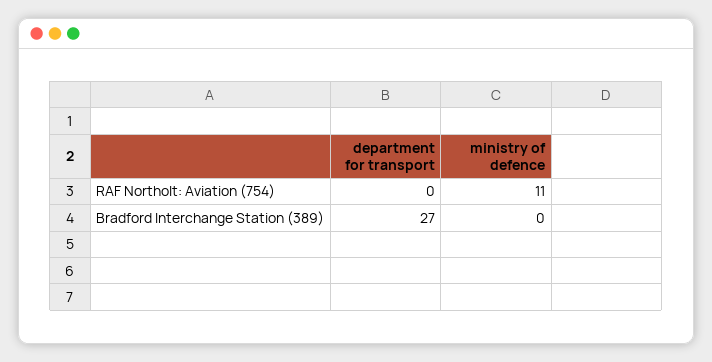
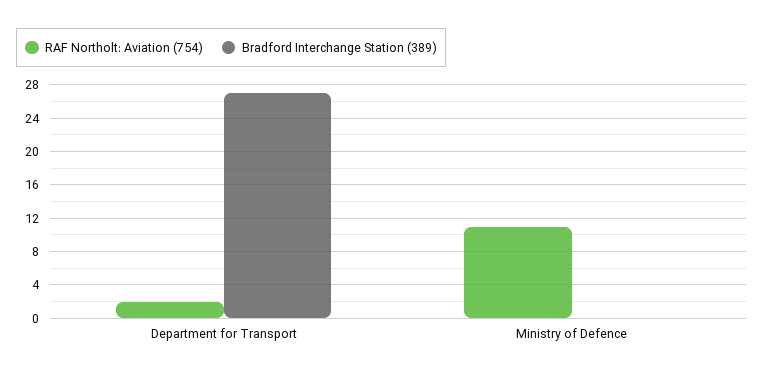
  {
    "RAF Northolt: Aviation (754)": {
-     "department for transport": 0,
+     "department for transport": 2,
      "ministry of defence": 11
    },
    "Bradford Interchange Station (389)": {
      "department for transport": 27,
      "ministry of defence": 0
    }
  }

